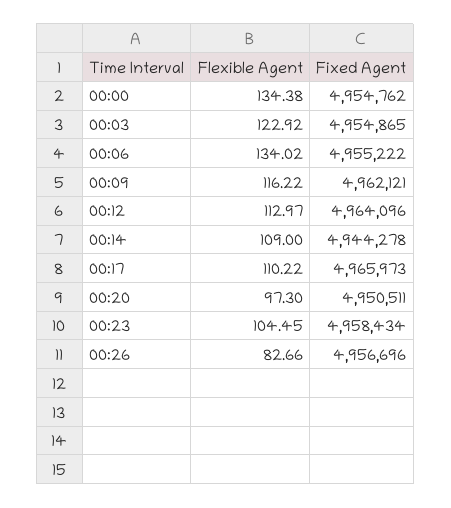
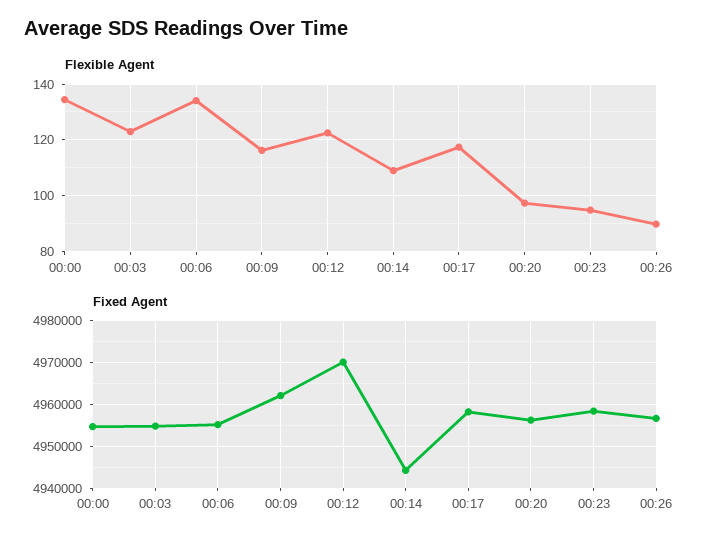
  {
    "Flexible Agent": {
      "00:00": 134.38,
      "00:03": 122.92,
      "00:06": 134.02,
      "00:09": 116.22,
-     "00:12": 112.97,
+     "00:12": 122.5,
      "00:14": 109,
-     "00:17": 110.22,
+     "00:17": 117.5,
      "00:20": 97.3,
-     "00:23": 104.45,
+     "00:23": 95,
-     "00:26": 82.66
+     "00:26": 90
    },
    "Fixed Agent": {
      "00:00": 4954762,
      "00:03": 4954865,
      "00:06": 4955222,
      "00:09": 4962121,
-     "00:12": 4964096,
+     "00:12": 4970000,
      "00:14": 4944278,
-     "00:17": 4965973,
+     "00:17": 4958000,
-     "00:20": 4950511,
+     "00:20": 4956000,
      "00:23": 4958434,
      "00:26": 4956696
    }
  }

